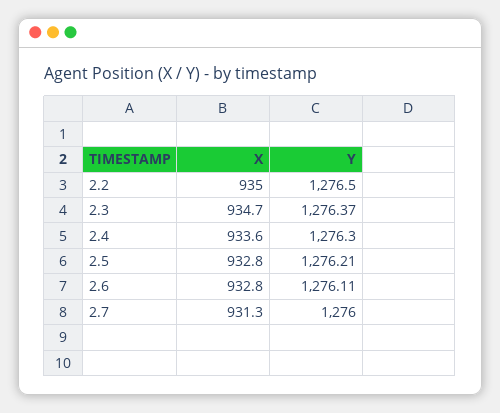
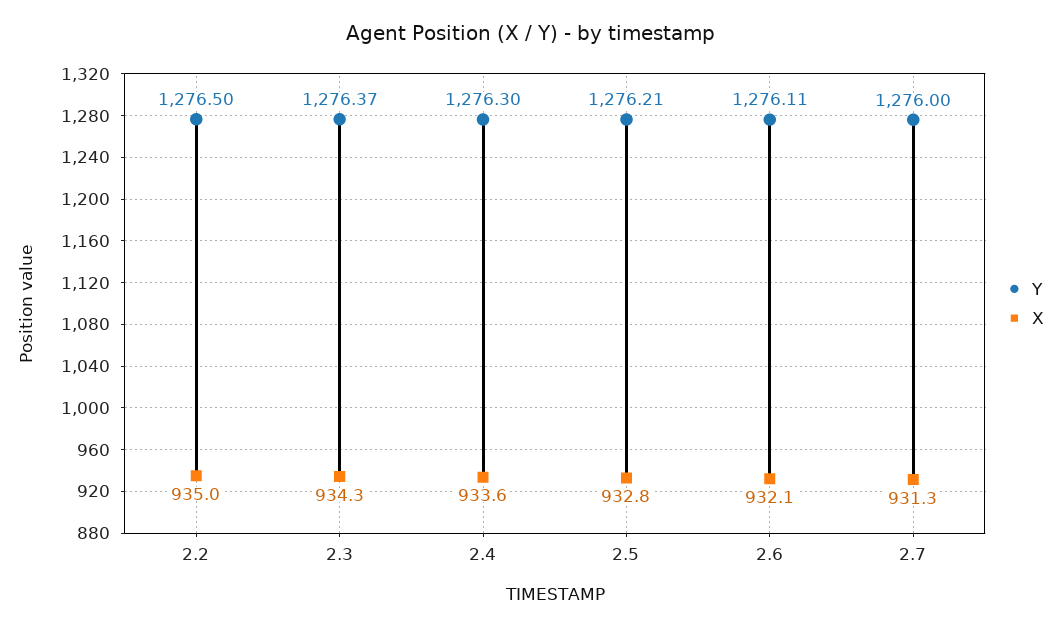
  {
    "X": {
      "2.2": 935,
-     "2.3": 934.7,
+     "2.3": 934.3,
      "2.4": 933.6,
      "2.5": 932.8,
-     "2.6": 932.8,
+     "2.6": 932.1,
      "2.7": 931.3
    },
    "Y": {
      "2.2": 1276.5,
      "2.3": 1276.37,
      "2.4": 1276.3,
      "2.5": 1276.21,
      "2.6": 1276.11,
      "2.7": 1276
    }
  }

